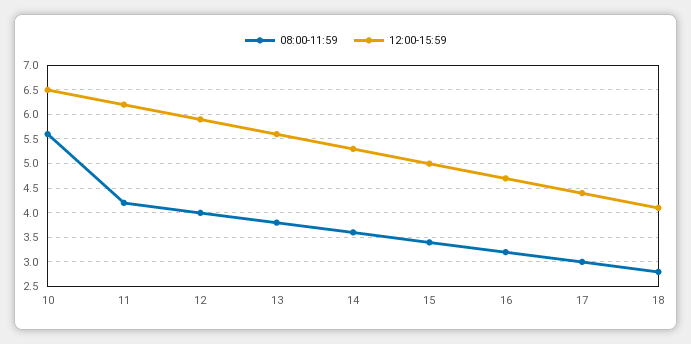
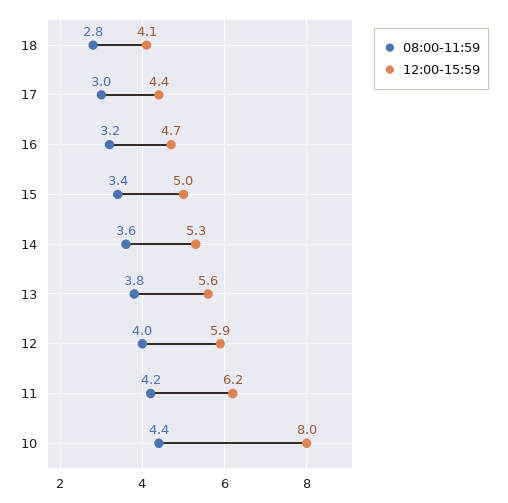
  {
    "08:00-11:59": {
-     "10": 5.5,
+     "10": 4.4,
      "11": 4.2,
      "12": 4,
      "13": 3.8,
      "14": 3.6,
      "15": 3.4,
      "16": 3.2,
      "17": 3,
      "18": 2.8
    },
    "12:00-15:59": {
-     "10": 6.5,
+     "10": 8,
      "11": 6.2,
      "12": 5.9,
      "13": 5.6,
      "14": 5.3,
      "15": 5,
      "16": 4.7,
      "17": 4.4,
      "18": 4.1
    }
  }

